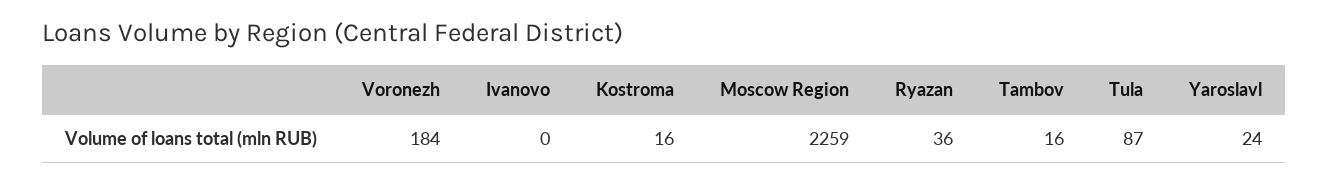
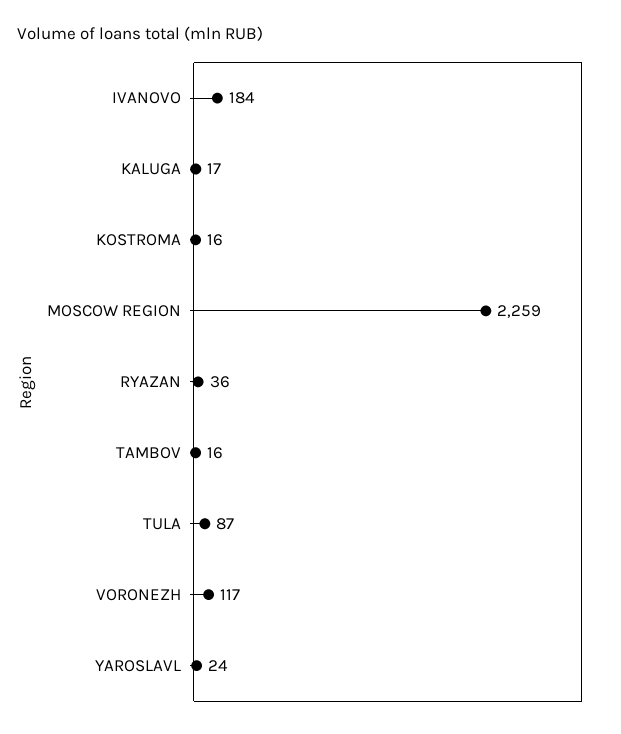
  {
-   "Voronezh": 184,
+   "Voronezh": 117,
-   "Ivanovo": 0,
+   "Ivanovo": 184,
    "Kostroma": 16,
    "Moscow Region": 2259,
    "Ryazan": 36,
    "Tambov": 16,
    "Tula": 87,
-   "Yaroslavl": 24
+   "Yaroslavl": 24,
+   "KALUGA": 17
  }

